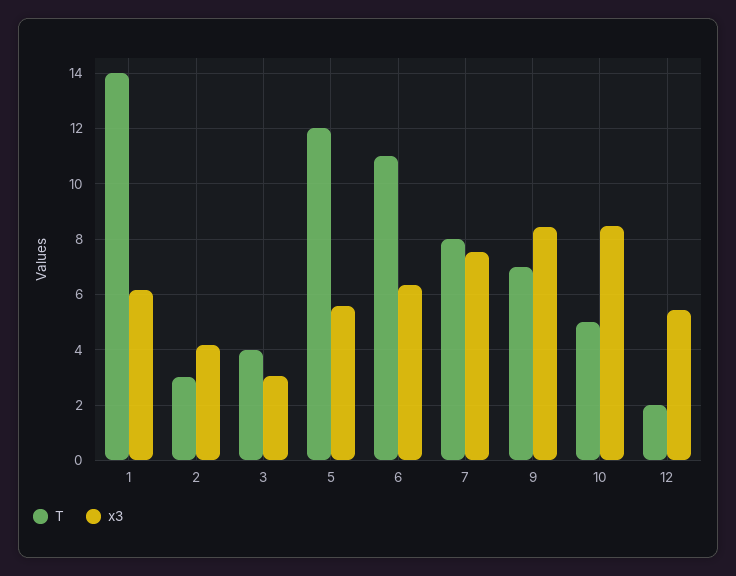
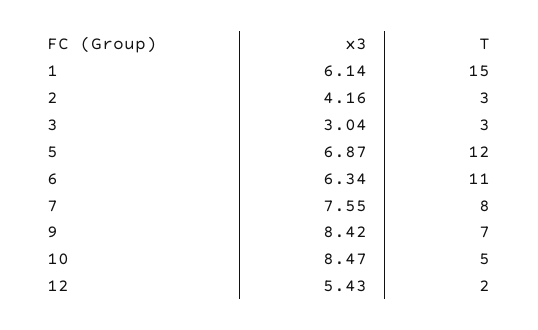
  {
    "T": {
-     "1": 14,
+     "1": 15,
      "2": 3,
-     "3": 4,
+     "3": 3,
      "5": 12,
      "6": 11,
      "7": 8,
      "9": 7,
      "10": 5,
      "12": 2
    },
    "x3": {
      "1": 6.14,
      "2": 4.16,
      "3": 3.04,
-     "5": 5.5,
+     "5": 6.87,
      "6": 6.34,
      "7": 7.55,
      "9": 8.42,
      "10": 8.47,
      "12": 5.43
    }
  }

